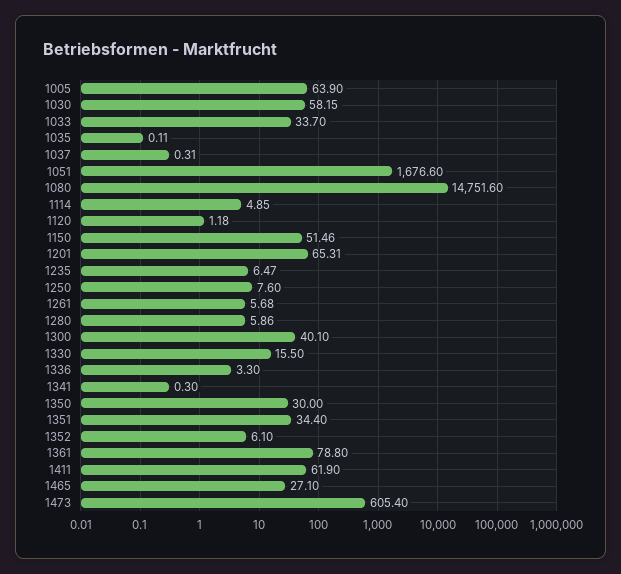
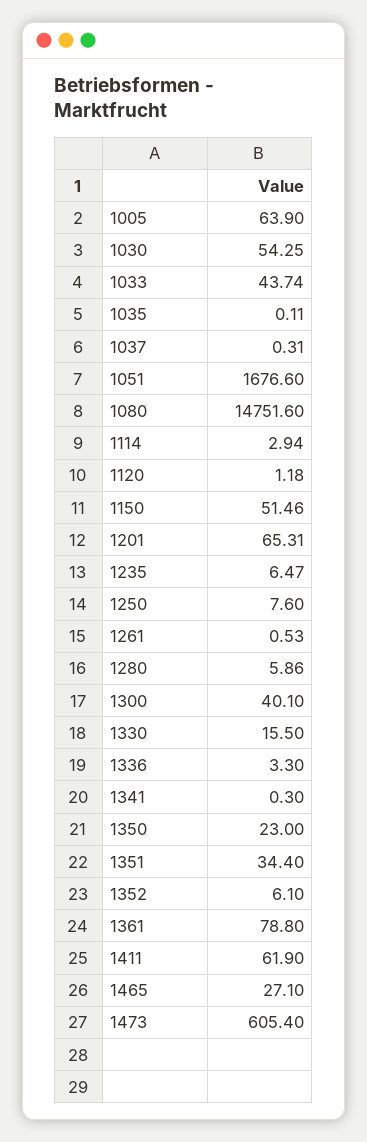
  {
    "1005": 63.9,
-   "1030": 58.15,
+   "1030": 54.25,
-   "1033": 33.7,
+   "1033": 43.74,
    "1035": 0.11,
    "1037": 0.31,
    "1051": 1676.6,
    "1080": 14751.6,
-   "1114": 4.85,
+   "1114": 2.94,
    "1120": 1.18,
    "1150": 51.46,
    "1201": 65.31,
    "1235": 6.47,
    "1250": 7.6,
-   "1261": 5.68,
+   "1261": 0.53,
    "1280": 5.86,
    "1300": 40.1,
    "1330": 15.5,
    "1336": 3.3,
    "1341": 0.3,
-   "1350": 30,
+   "1350": 23,
    "1351": 34.4,
    "1352": 6.1,
    "1361": 78.8,
    "1411": 61.9,
    "1465": 27.1,
    "1473": 605.4
  }

